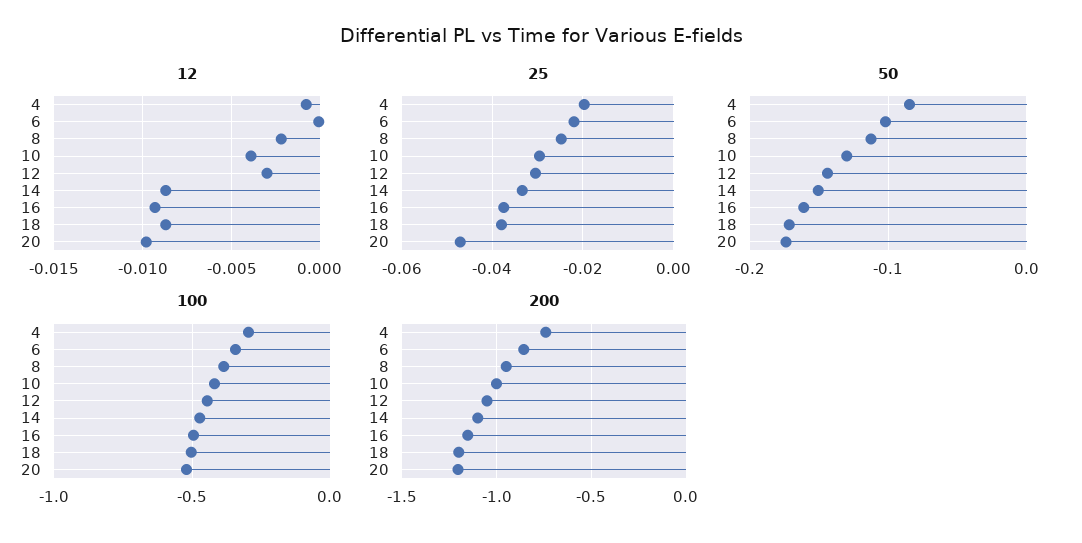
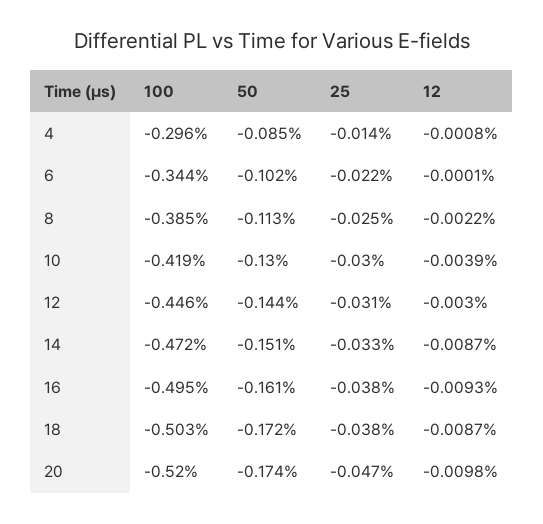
  {
    "12": {
      "4": -0.0008,
      "6": -0.0001,
      "8": -0.0022,
      "10": -0.0039,
      "12": -0.003,
      "14": -0.0087,
      "16": -0.0093,
      "18": -0.0087,
      "20": -0.0098
    },
    "25": {
-     "4": -0.02,
+     "4": -0.014,
      "6": -0.022,
      "8": -0.025,
      "10": -0.03,
      "12": -0.031,
      "14": -0.033,
      "16": -0.038,
      "18": -0.038,
      "20": -0.047
    },
    "50": {
      "4": -0.085,
      "6": -0.102,
      "8": -0.113,
      "10": -0.13,
      "12": -0.144,
      "14": -0.151,
      "16": -0.161,
      "18": -0.172,
      "20": -0.174
    },
    "100": {
      "4": -0.296,
      "6": -0.344,
      "8": -0.385,
      "10": -0.419,
      "12": -0.446,
      "14": -0.472,
      "16": -0.495,
      "18": -0.503,
      "20": -0.52
-   },
+   }
-   "200": {
-     "4": -0.75,
-     "6": -0.85,
-     "8": -0.95,
-     "10": -1,
-     "12": -1.05,
-     "14": -1.1,
-     "16": -1.15,
-     "18": -1.2,
-     "20": -1.2
-   }
  }

